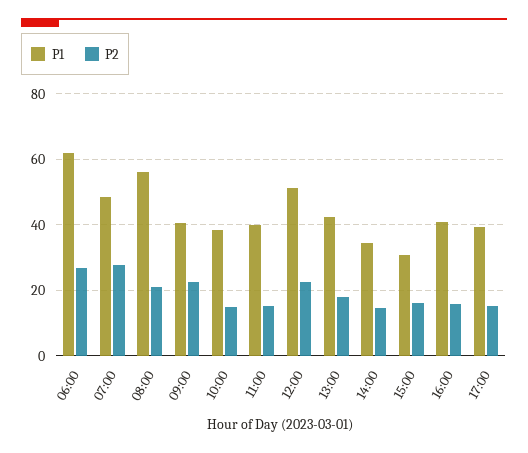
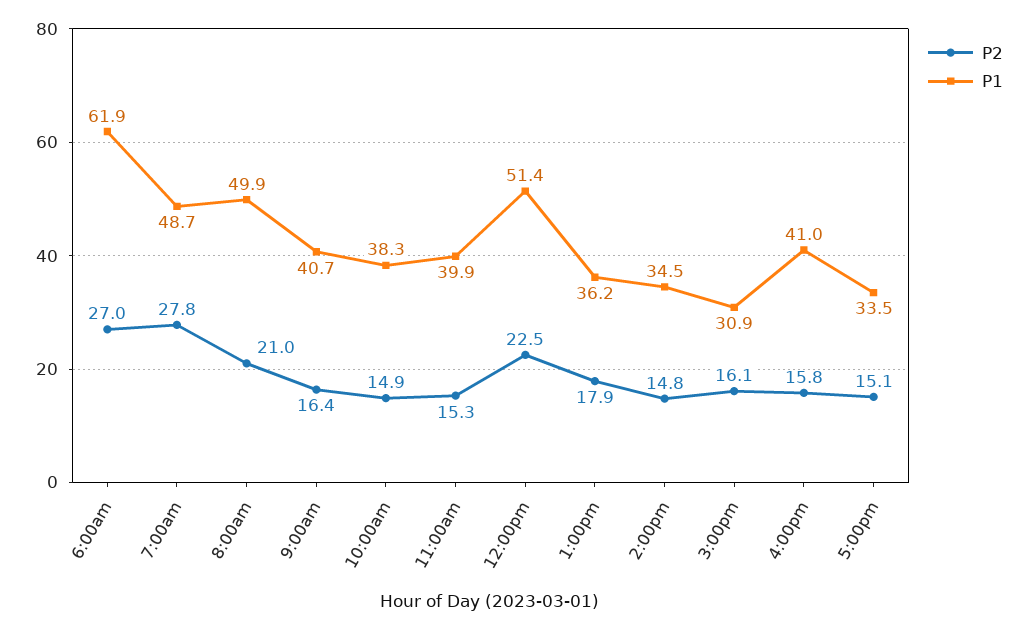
  {
    "P1": {
      "06:00": 61.9,
      "07:00": 48.7,
-     "08:00": 56,
+     "08:00": 49.9,
      "09:00": 40.7,
      "10:00": 38.3,
      "11:00": 39.9,
      "12:00": 51.4,
-     "13:00": 42,
+     "13:00": 36.2,
      "14:00": 34.5,
      "15:00": 30.9,
      "16:00": 41,
-     "17:00": 40
+     "17:00": 33.5
    },
    "P2": {
      "06:00": 27,
      "07:00": 27.8,
      "08:00": 21,
-     "09:00": 22,
+     "09:00": 16.4,
      "10:00": 14.9,
      "11:00": 15.3,
      "12:00": 22.5,
      "13:00": 17.9,
      "14:00": 14.8,
      "15:00": 16.1,
      "16:00": 15.8,
      "17:00": 15.1
    }
  }

